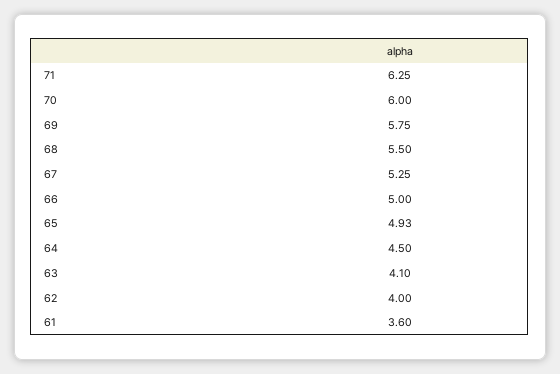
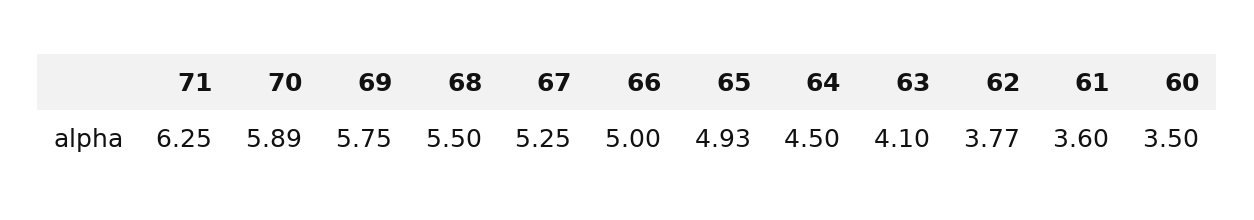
  {
    "71": 6.25,
-   "70": 6,
+   "70": 5.89,
    "69": 5.75,
    "68": 5.5,
    "67": 5.25,
    "66": 5,
    "65": 4.93,
    "64": 4.5,
    "63": 4.1,
-   "62": 4,
+   "62": 3.77,
-   "61": 3.6
+   "61": 3.6,
+   "60": 3.5
  }

